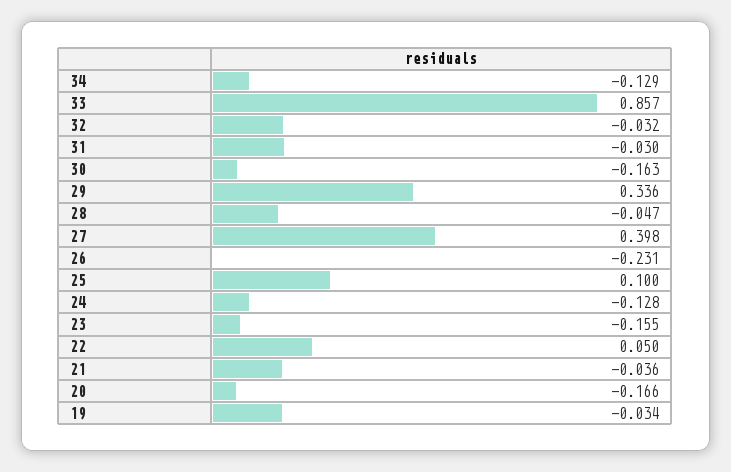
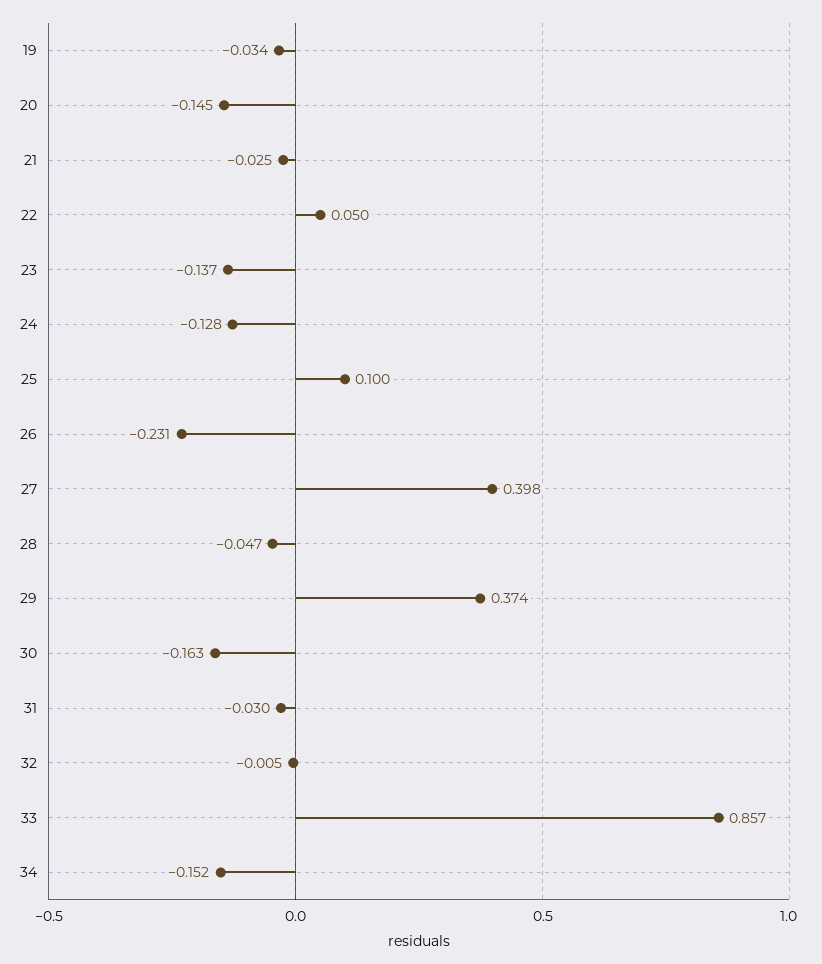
  {
-   "34": -0.129,
+   "34": -0.152,
    "33": 0.857,
-   "32": -0.032,
+   "32": -0.005,
    "31": -0.03,
    "30": -0.163,
-   "29": 0.336,
+   "29": 0.374,
    "28": -0.047,
    "27": 0.398,
    "26": -0.231,
    "25": 0.1,
    "24": -0.128,
-   "23": -0.155,
+   "23": -0.137,
    "22": 0.05,
-   "21": -0.036,
+   "21": -0.025,
-   "20": -0.166,
+   "20": -0.145,
    "19": -0.034
  }

